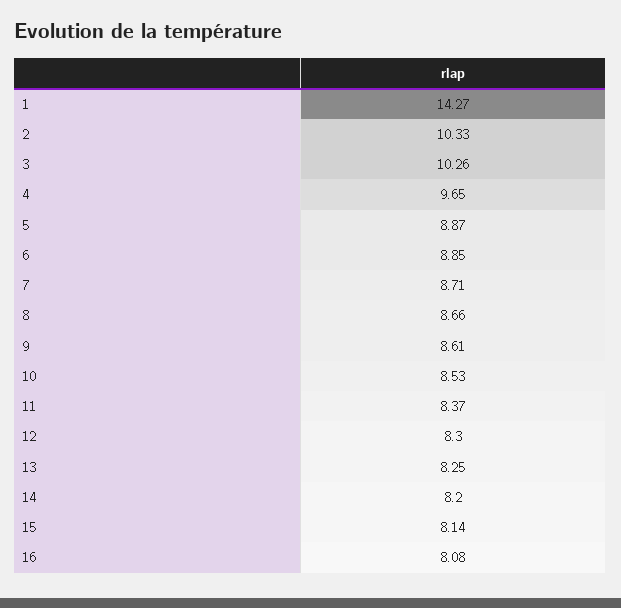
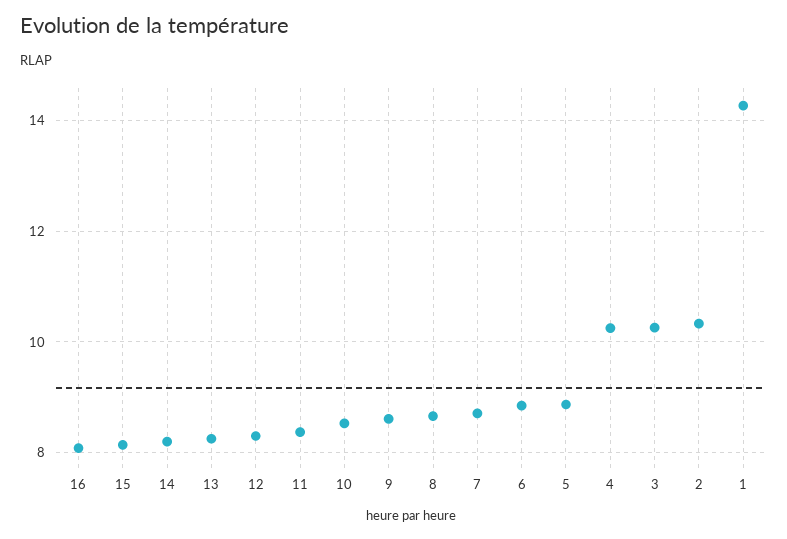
  {
    "1": 14.27,
    "2": 10.33,
    "3": 10.26,
-   "4": 9.65,
+   "4": 10.2,
    "5": 8.87,
    "6": 8.85,
    "7": 8.71,
    "8": 8.66,
    "9": 8.61,
    "10": 8.53,
    "11": 8.37,
    "12": 8.3,
    "13": 8.25,
    "14": 8.2,
    "15": 8.14,
    "16": 8.08
  }

